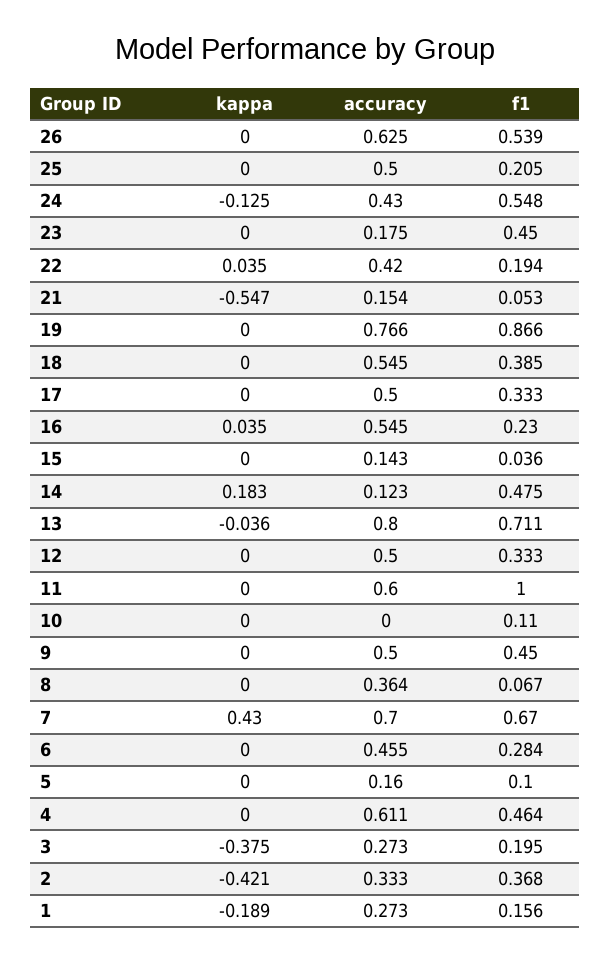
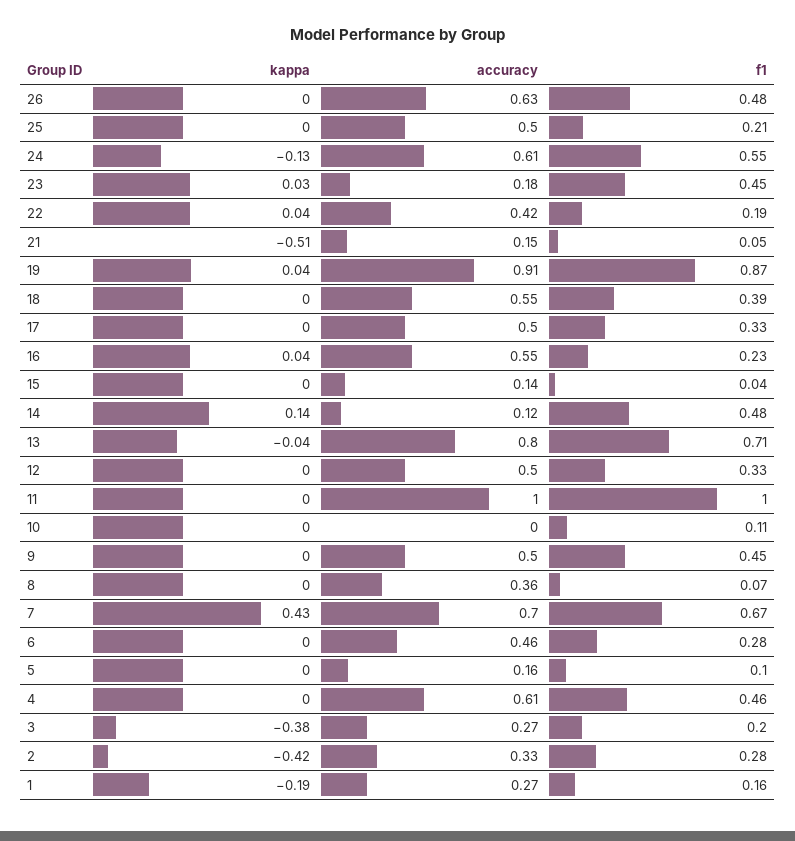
  {
    "kappa": {
      "26": 0,
      "25": 0,
      "24": -0.125,
-     "23": 0,
+     "23": 0.03,
      "22": 0.035,
-     "21": -0.547,
+     "21": -0.51,
-     "19": 0,
+     "19": 0.04,
      "18": 0,
      "17": 0,
      "16": 0.035,
      "15": 0,
-     "14": 0.183,
+     "14": 0.14,
      "13": -0.036,
      "12": 0,
      "11": 0,
      "10": 0,
      "9": 0,
      "8": 0,
      "7": 0.43,
      "6": 0,
      "5": 0,
      "4": 0,
      "3": -0.375,
      "2": -0.421,
      "1": -0.189
    },
    "accuracy": {
      "26": 0.625,
      "25": 0.5,
-     "24": 0.43,
+     "24": 0.61,
      "23": 0.175,
      "22": 0.42,
      "21": 0.154,
-     "19": 0.766,
+     "19": 0.91,
      "18": 0.545,
      "17": 0.5,
      "16": 0.545,
      "15": 0.143,
      "14": 0.123,
      "13": 0.8,
      "12": 0.5,
-     "11": 0.6,
+     "11": 1,
      "10": 0,
      "9": 0.5,
      "8": 0.364,
      "7": 0.7,
      "6": 0.455,
      "5": 0.16,
      "4": 0.611,
      "3": 0.273,
      "2": 0.333,
      "1": 0.273
    },
    "f1": {
-     "26": 0.539,
+     "26": 0.48,
      "25": 0.205,
      "24": 0.548,
      "23": 0.45,
      "22": 0.194,
      "21": 0.053,
      "19": 0.866,
      "18": 0.385,
      "17": 0.333,
      "16": 0.23,
      "15": 0.036,
      "14": 0.475,
      "13": 0.711,
      "12": 0.333,
      "11": 1,
      "10": 0.11,
      "9": 0.45,
      "8": 0.067,
      "7": 0.67,
      "6": 0.284,
      "5": 0.1,
      "4": 0.464,
      "3": 0.195,
-     "2": 0.368,
+     "2": 0.28,
      "1": 0.156
    }
  }

